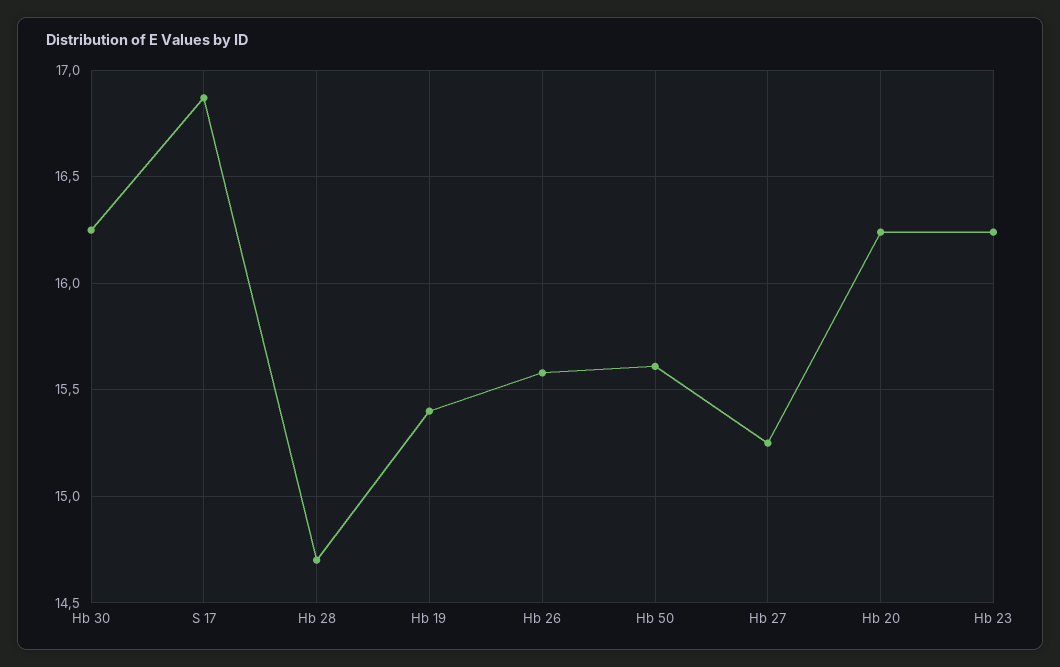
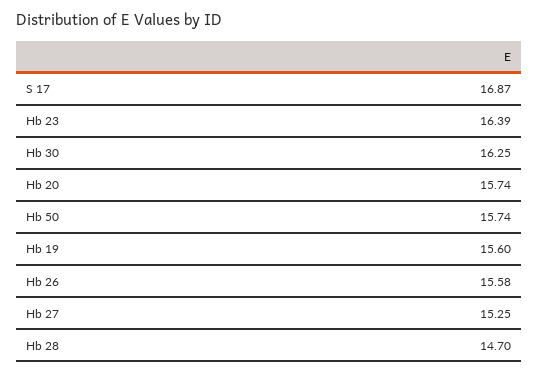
  {
    "Hb 30": 16.25,
    "S 17": 16.87,
    "Hb 28": 14.7,
-   "Hb 19": 15.4,
+   "Hb 19": 15.6,
    "Hb 26": 15.58,
-   "Hb 50": 15.6,
+   "Hb 50": 15.74,
    "Hb 27": 15.25,
-   "Hb 20": 16.25,
+   "Hb 20": 15.74,
-   "Hb 23": 16.25
+   "Hb 23": 16.39
  }

